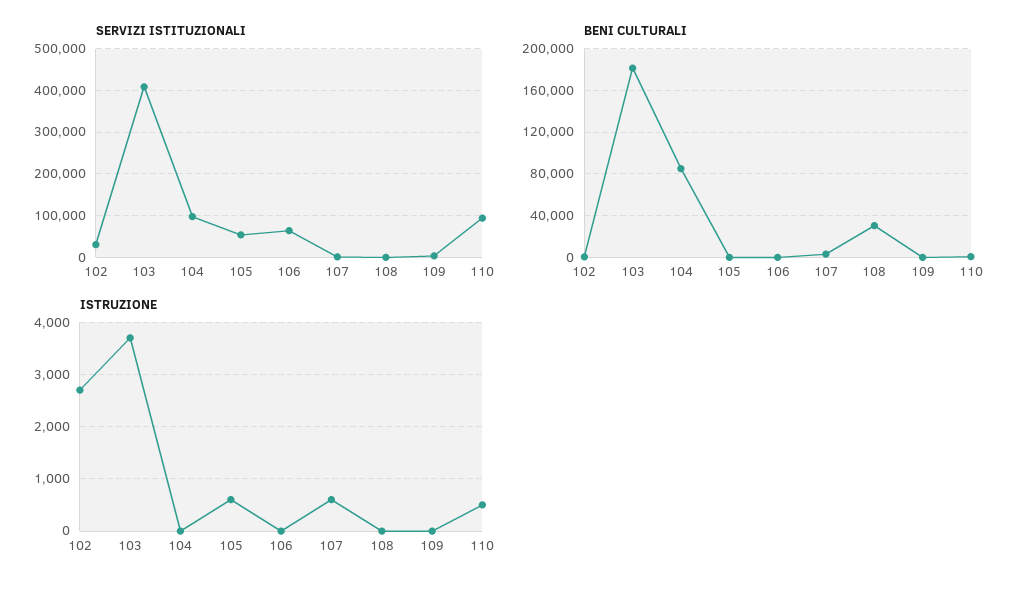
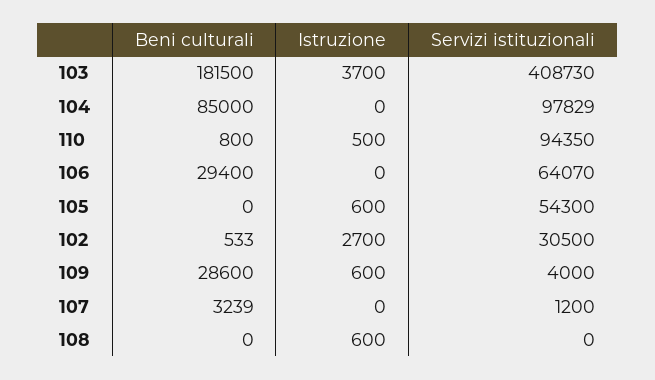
  {
    "SERVIZI ISTITUZIONALI": {
      "102": 30500,
      "103": 408730,
      "104": 97829,
      "105": 54300,
      "106": 64070,
      "107": 1200,
      "108": 0,
      "109": 4000,
      "110": 94350
    },
    "BENI CULTURALI": {
      "102": 533,
      "103": 181500,
      "104": 85000,
      "105": 0,
-     "106": 0,
+     "106": 29400,
      "107": 3239,
-     "108": 30000,
+     "108": 0,
-     "109": 0,
+     "109": 28600,
      "110": 800
    },
    "ISTRUZIONE": {
      "102": 2700,
      "103": 3700,
      "104": 0,
      "105": 600,
      "106": 0,
-     "107": 600,
+     "107": 0,
-     "108": 0,
+     "108": 600,
-     "109": 0,
+     "109": 600,
      "110": 500
    }
  }

